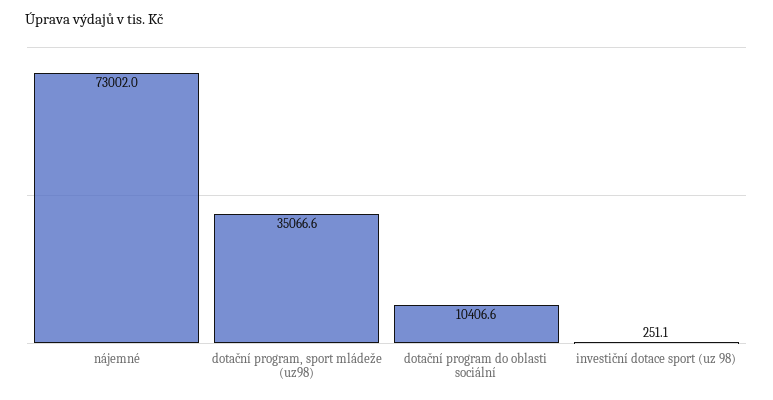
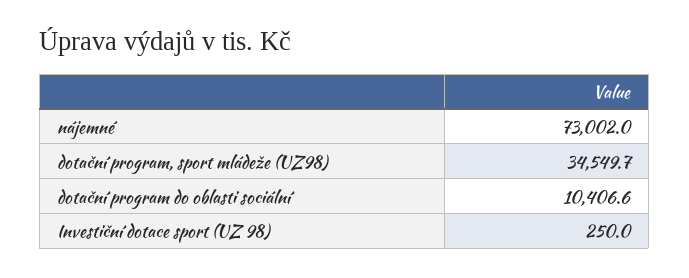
  {
    "nájemné": 73002,
-   "dotační program, sport mládeže (uz98)": 35066.6,
+   "dotační program, sport mládeže (uz98)": 34549.7,
    "dotační program do oblasti sociální": 10406.6,
-   "investiční dotace sport (uz 98)": 251.1
+   "investiční dotace sport (uz 98)": 250
  }

